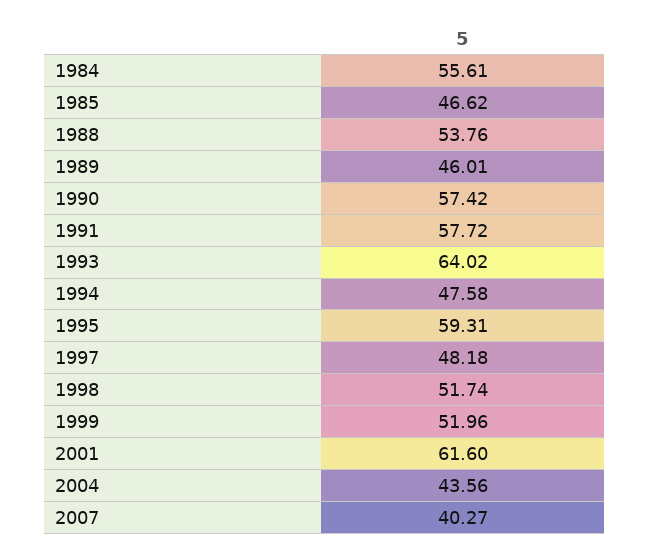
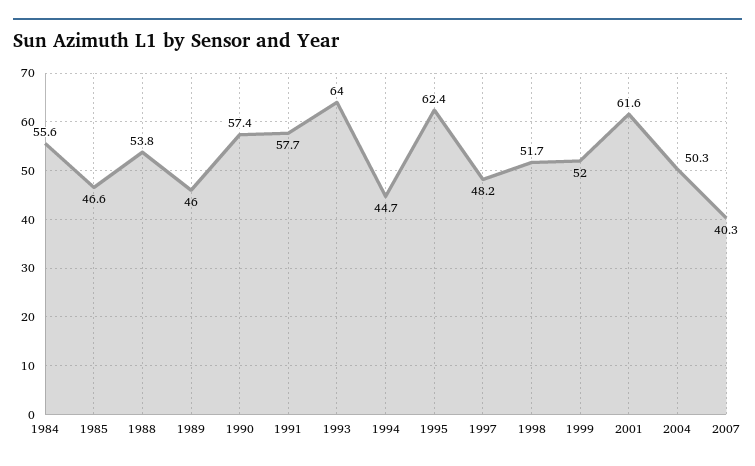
  {
    "1984": 55.61,
    "1985": 46.62,
    "1988": 53.76,
    "1989": 46.01,
    "1990": 57.42,
    "1991": 57.72,
    "1993": 64.02,
-   "1994": 47.58,
+   "1994": 44.7,
-   "1995": 59.31,
+   "1995": 62.4,
    "1997": 48.18,
    "1998": 51.74,
    "1999": 51.96,
    "2001": 61.6,
-   "2004": 43.56,
+   "2004": 50.3,
    "2007": 40.27
  }

